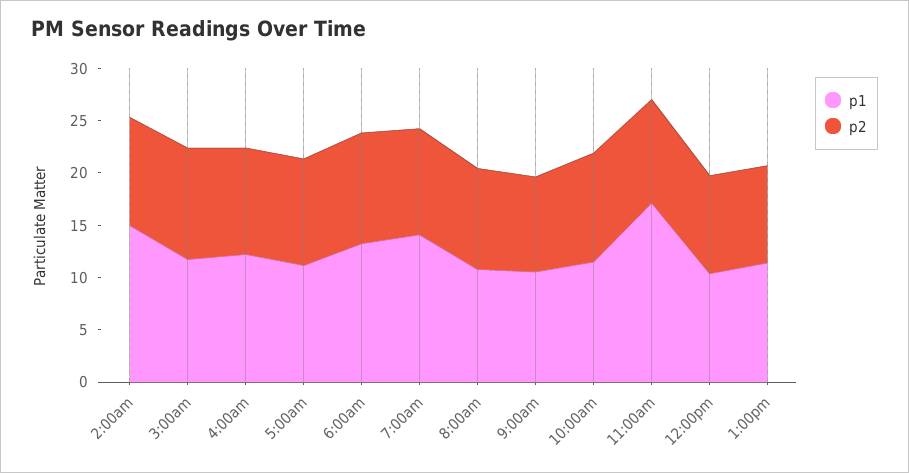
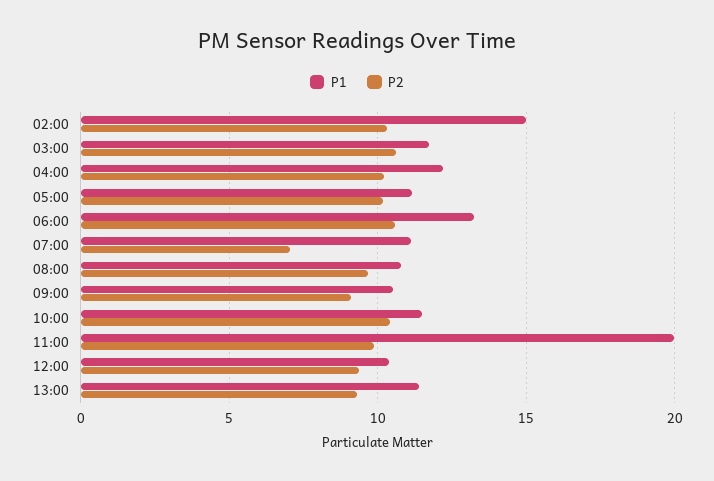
  {
    "p1": {
      "2:00am": 15,
      "3:00am": 11.5,
      "4:00am": 12,
      "5:00am": 11,
      "6:00am": 13,
-     "7:00am": 14,
+     "7:00am": 11,
      "8:00am": 11,
      "9:00am": 10.5,
      "10:00am": 11.5,
-     "11:00am": 17,
+     "11:00am": 20,
      "12:00pm": 10.5,
      "1:00pm": 11.5
    },
    "p2": {
      "2:00am": 10.5,
      "3:00am": 10.5,
      "4:00am": 10,
      "5:00am": 10,
      "6:00am": 10.5,
-     "7:00am": 10,
+     "7:00am": 7,
      "8:00am": 9.5,
      "9:00am": 9,
      "10:00am": 10.5,
      "11:00am": 10,
      "12:00pm": 9.5,
      "1:00pm": 9.5
    }
  }

